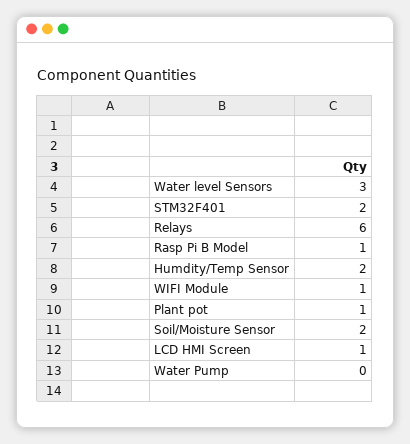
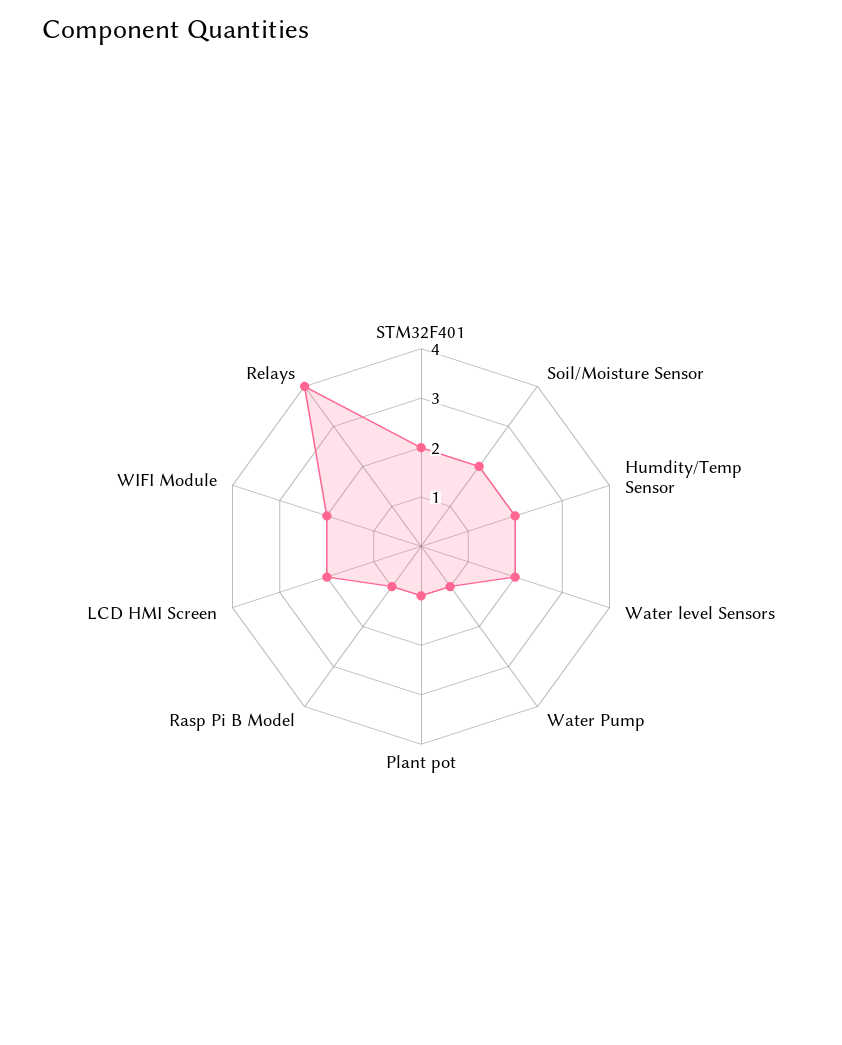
  {
-   "Water level Sensors": 3,
+   "Water level Sensors": 2,
    "STM32F401": 2,
-   "Relays": 6,
+   "Relays": 4,
    "Rasp Pi B Model": 1,
    "Humdity/Temp Sensor": 2,
-   "WIFI Module": 1,
+   "WIFI Module": 2,
    "Plant pot": 1,
    "Soil/Moisture Sensor": 2,
-   "LCD HMI Screen": 1,
+   "LCD HMI Screen": 2,
-   "Water Pump": 0
+   "Water Pump": 1
  }

